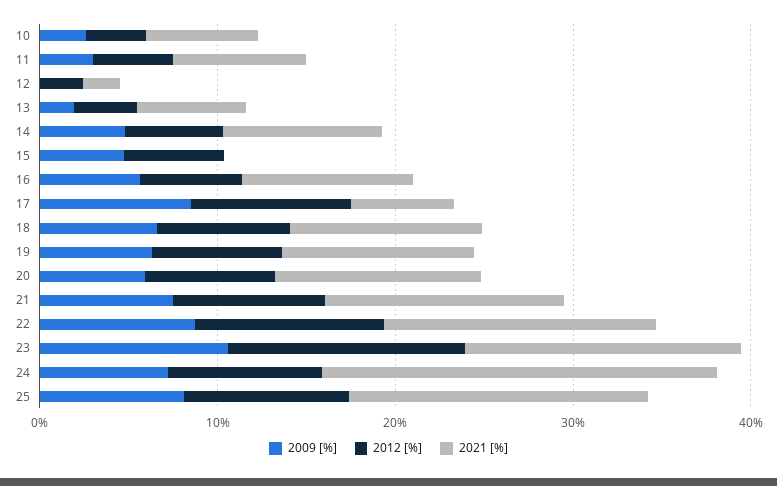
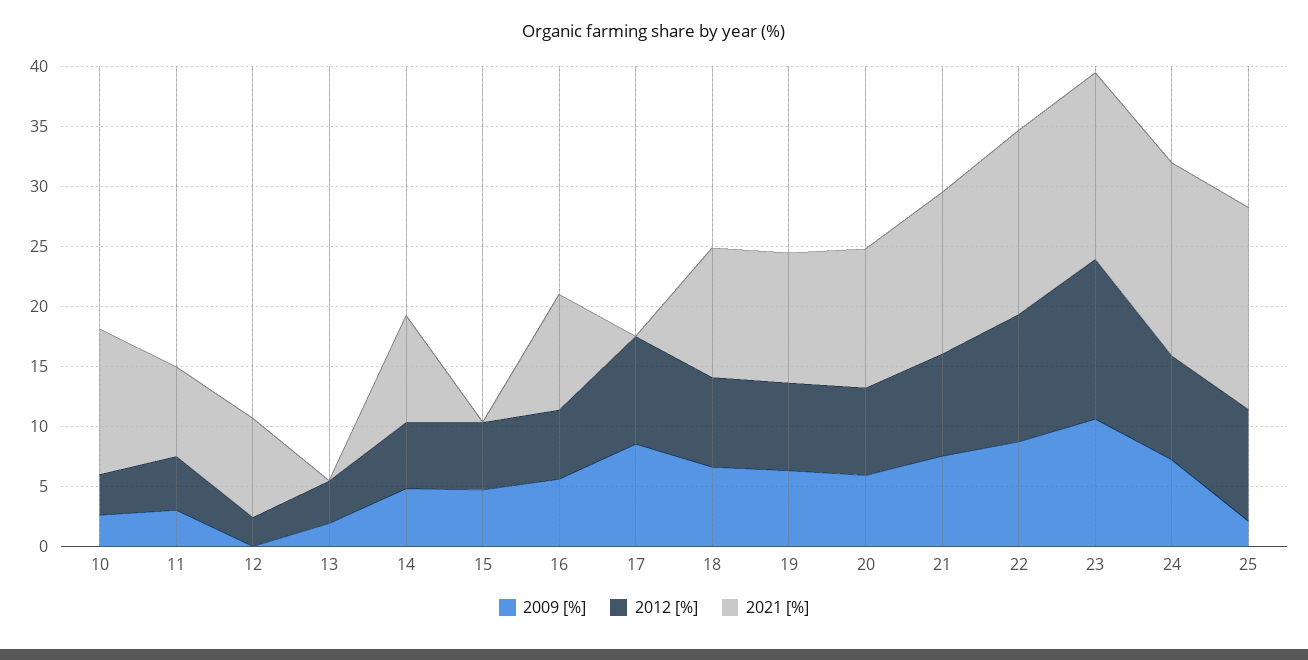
  {
    "2009 [%]": {
      "10": 3,
      "11": 3,
      "12": 0,
      "13": 2,
      "14": 5,
      "15": 5,
      "16": 6,
      "17": 9,
      "18": 7,
      "19": 6,
      "20": 6,
      "21": 8,
      "22": 9,
      "23": 11,
      "24": 7,
-     "25": 8
+     "25": 2
    },
    "2012 [%]": {
      "10": 3,
      "11": 4,
      "12": 2,
      "13": 4,
      "14": 6,
      "15": 6,
      "16": 6,
      "17": 9,
      "18": 7,
      "19": 7,
      "20": 7,
      "21": 9,
      "22": 11,
      "23": 13,
      "24": 9,
      "25": 9
    },
    "2021 [%]": {
-     "10": 6,
+     "10": 12,
      "11": 7,
-     "12": 2,
+     "12": 8,
-     "13": 6,
+     "13": 0,
      "14": 9,
      "15": 0,
      "16": 10,
-     "17": 6,
+     "17": 0,
      "18": 11,
      "19": 11,
      "20": 12,
      "21": 13,
      "22": 15,
      "23": 16,
-     "24": 22,
+     "24": 16,
      "25": 17
    }
  }

